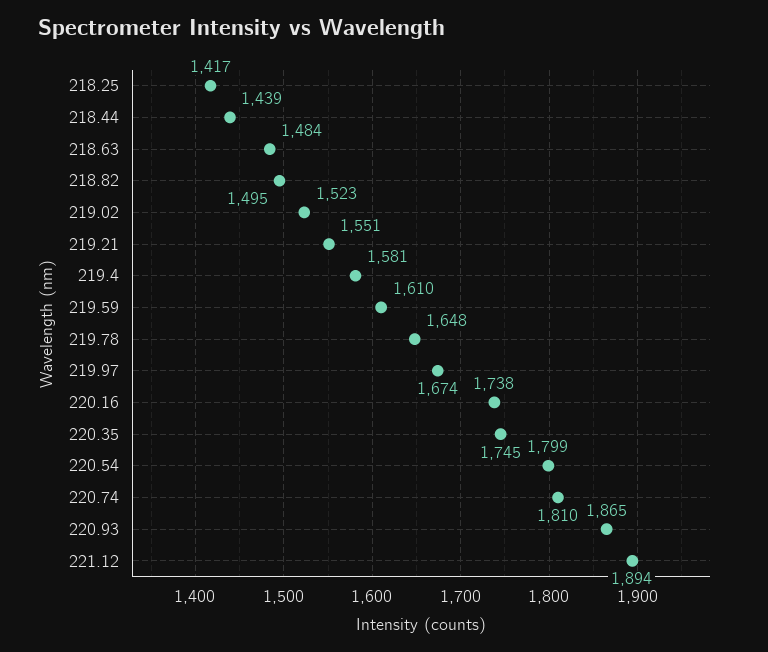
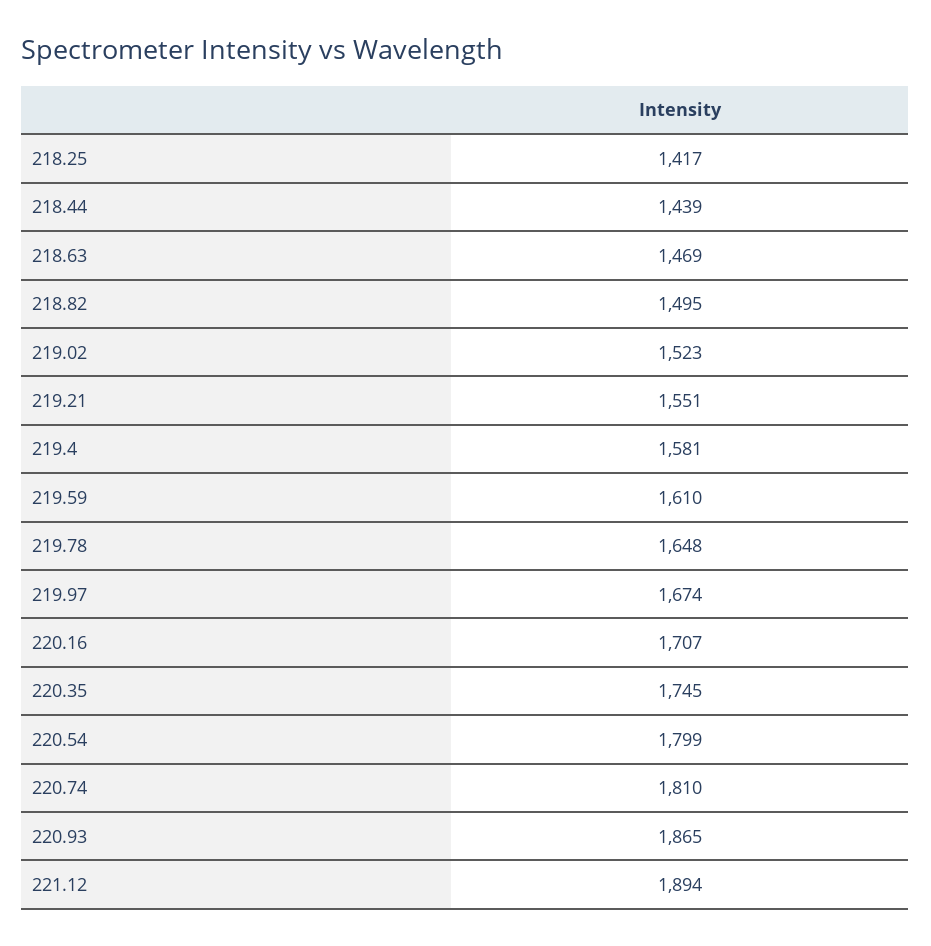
  {
    "218.25": 1417,
    "218.44": 1439,
-   "218.63": 1484,
+   "218.63": 1469,
    "218.82": 1495,
    "219.02": 1523,
    "219.21": 1551,
    "219.4": 1581,
    "219.59": 1610,
    "219.78": 1648,
    "219.97": 1674,
-   "220.16": 1738,
+   "220.16": 1707,
    "220.35": 1745,
    "220.54": 1799,
    "220.74": 1810,
    "220.93": 1865,
    "221.12": 1894
  }

